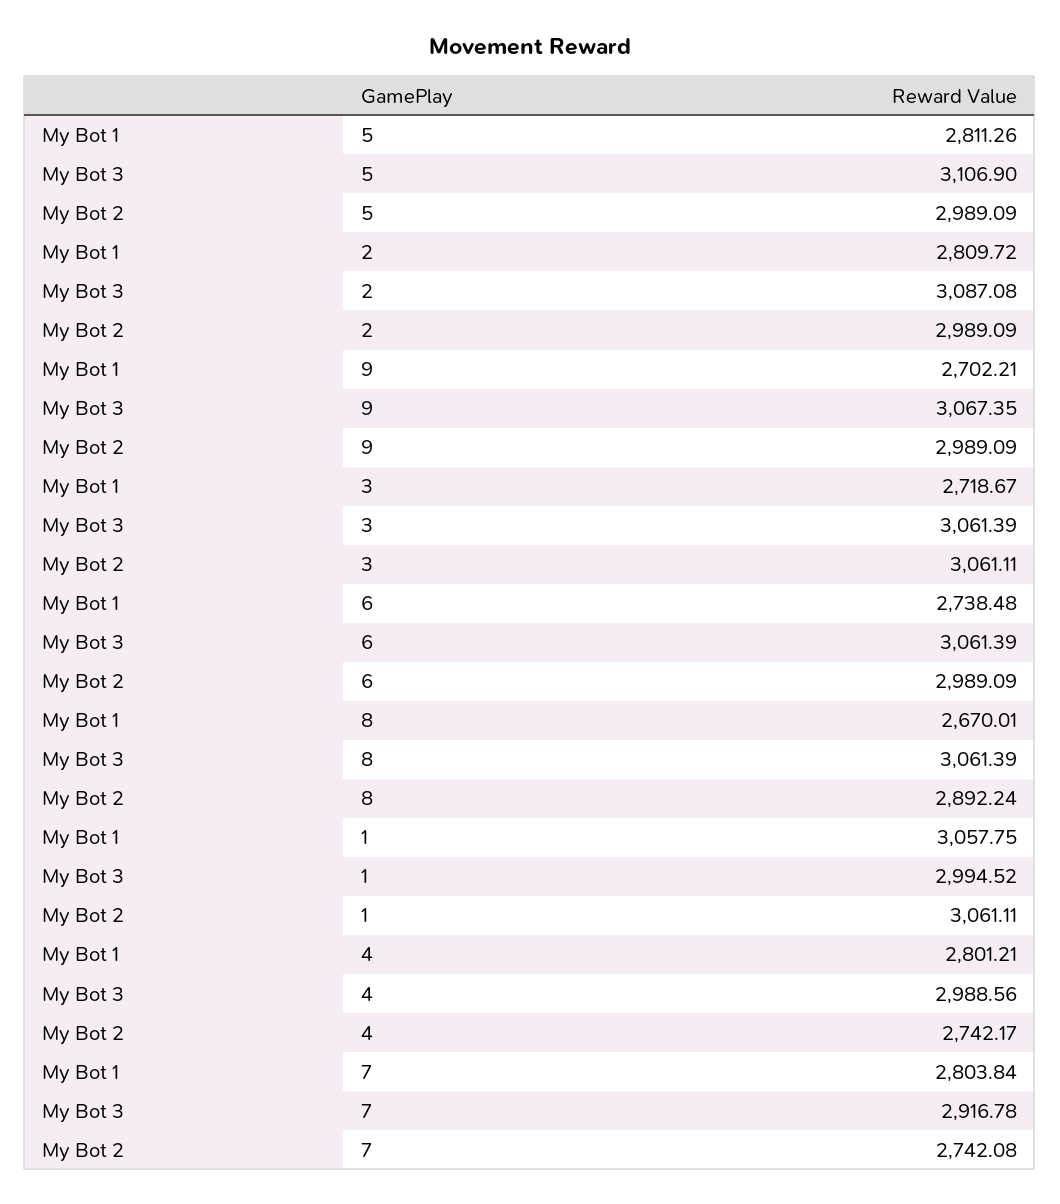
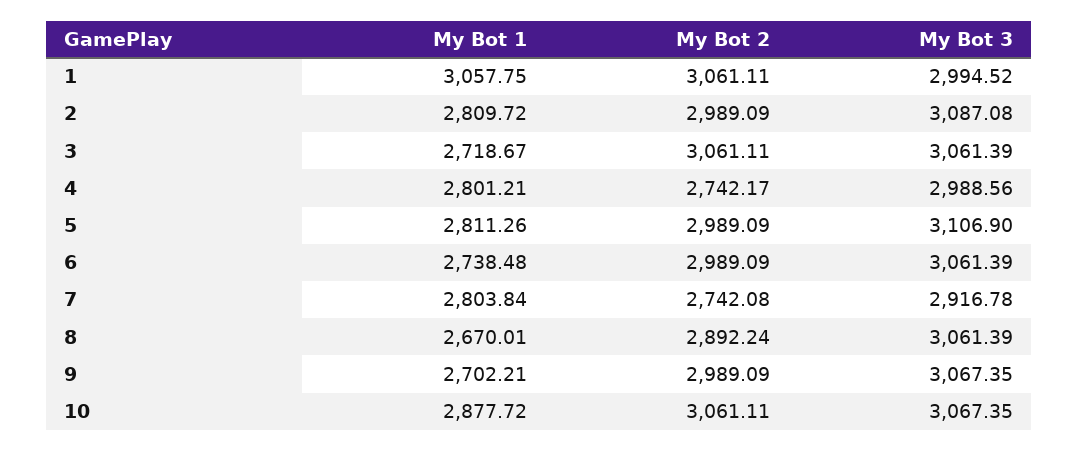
  {
    "My Bot 1": {
      "5": 2811.26,
      "2": 2809.72,
      "9": 2702.21,
      "3": 2718.67,
      "6": 2738.48,
      "8": 2670.01,
      "1": 3057.75,
      "4": 2801.21,
-     "7": 2803.84
+     "7": 2803.84,
+     "10": 2877.72
    },
    "My Bot 3": {
      "5": 3106.9,
      "2": 3087.08,
      "9": 3067.35,
      "3": 3061.39,
      "6": 3061.39,
      "8": 3061.39,
      "1": 2994.52,
      "4": 2988.56,
-     "7": 2916.78
+     "7": 2916.78,
+     "10": 3067.35
    },
    "My Bot 2": {
      "5": 2989.09,
      "2": 2989.09,
      "9": 2989.09,
      "3": 3061.11,
      "6": 2989.09,
      "8": 2892.24,
      "1": 3061.11,
      "4": 2742.17,
-     "7": 2742.08
+     "7": 2742.08,
+     "10": 3061.11
    }
  }

